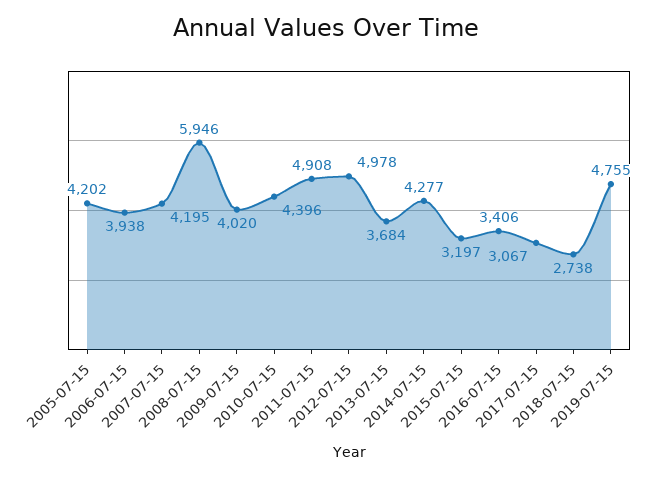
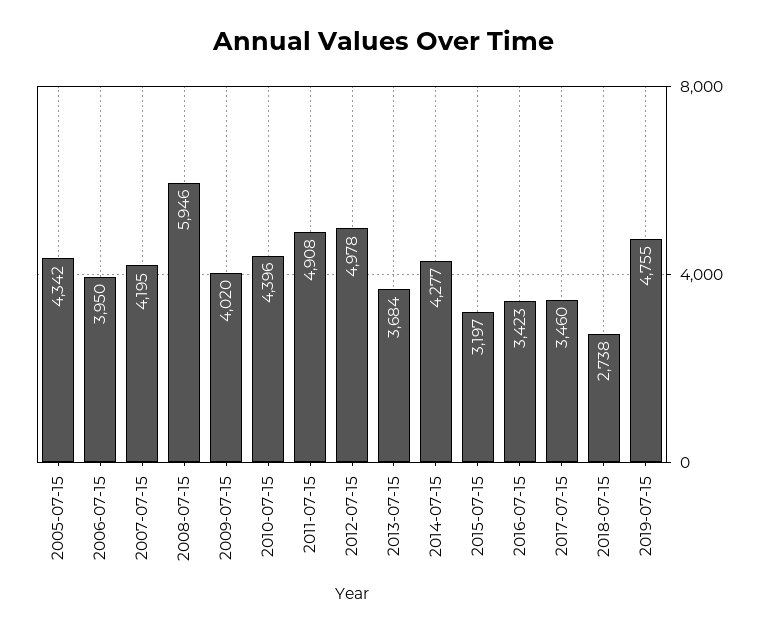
  {
-   "2005-07-15": 4202,
+   "2005-07-15": 4342,
-   "2006-07-15": 3938,
+   "2006-07-15": 3950,
    "2007-07-15": 4195,
    "2008-07-15": 5946,
    "2009-07-15": 4020,
    "2010-07-15": 4396,
    "2011-07-15": 4908,
    "2012-07-15": 4978,
    "2013-07-15": 3684,
    "2014-07-15": 4277,
    "2015-07-15": 3197,
-   "2016-07-15": 3406,
+   "2016-07-15": 3423,
-   "2017-07-15": 3067,
+   "2017-07-15": 3460,
    "2018-07-15": 2738,
    "2019-07-15": 4755
  }

